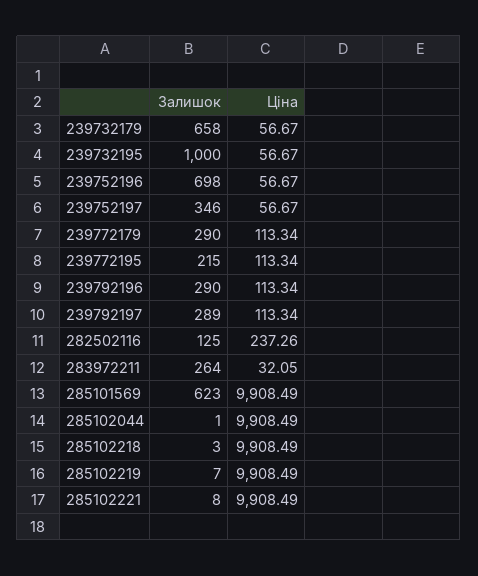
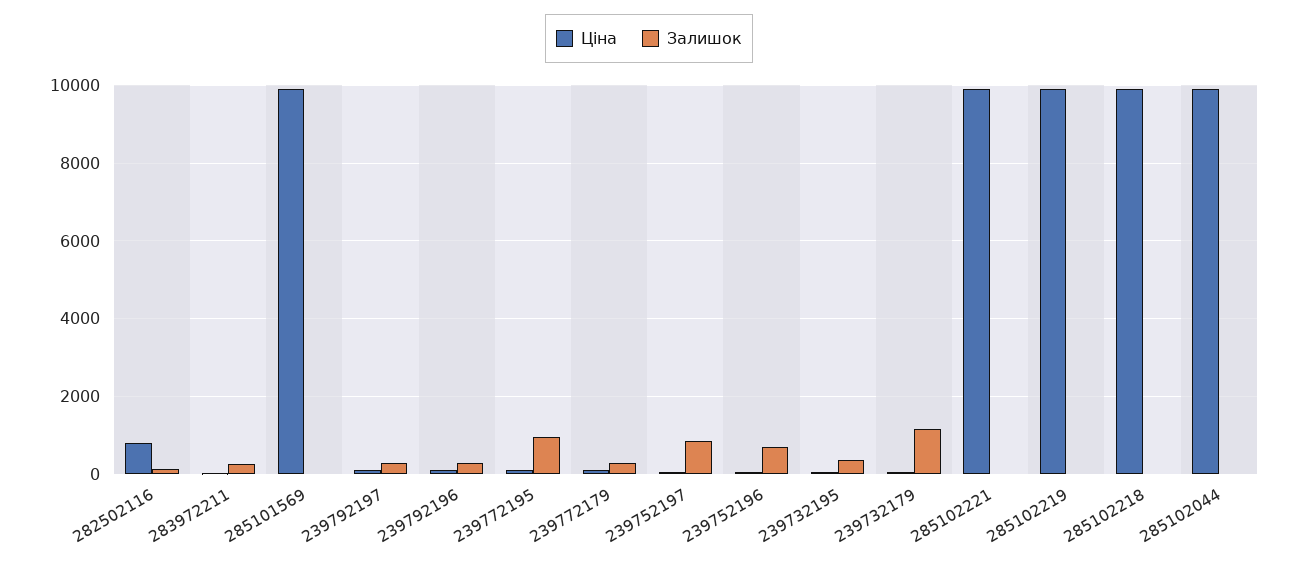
  {
    "Залишок": {
-     "239732179": 658,
+     "239732179": 1200,
-     "239732195": 1000,
+     "239732195": 400,
      "239752196": 698,
-     "239752197": 346,
+     "239752197": 800,
      "239772179": 290,
-     "239772195": 215,
+     "239772195": 1000,
      "239792196": 290,
      "239792197": 289,
      "282502116": 125,
      "283972211": 264,
-     "285101569": 623,
+     "285101569": 0,
      "285102044": 1,
      "285102218": 3,
      "285102219": 7,
      "285102221": 8
    },
    "Ціна": {
      "239732179": 56.67,
      "239732195": 56.67,
      "239752196": 56.67,
      "239752197": 56.67,
      "239772179": 113.34,
      "239772195": 113.34,
      "239792196": 113.34,
      "239792197": 113.34,
-     "282502116": 237.26,
+     "282502116": 800,
      "283972211": 32.05,
      "285101569": 9908.49,
      "285102044": 9908.49,
      "285102218": 9908.49,
      "285102219": 9908.49,
      "285102221": 9908.49
    }
  }

